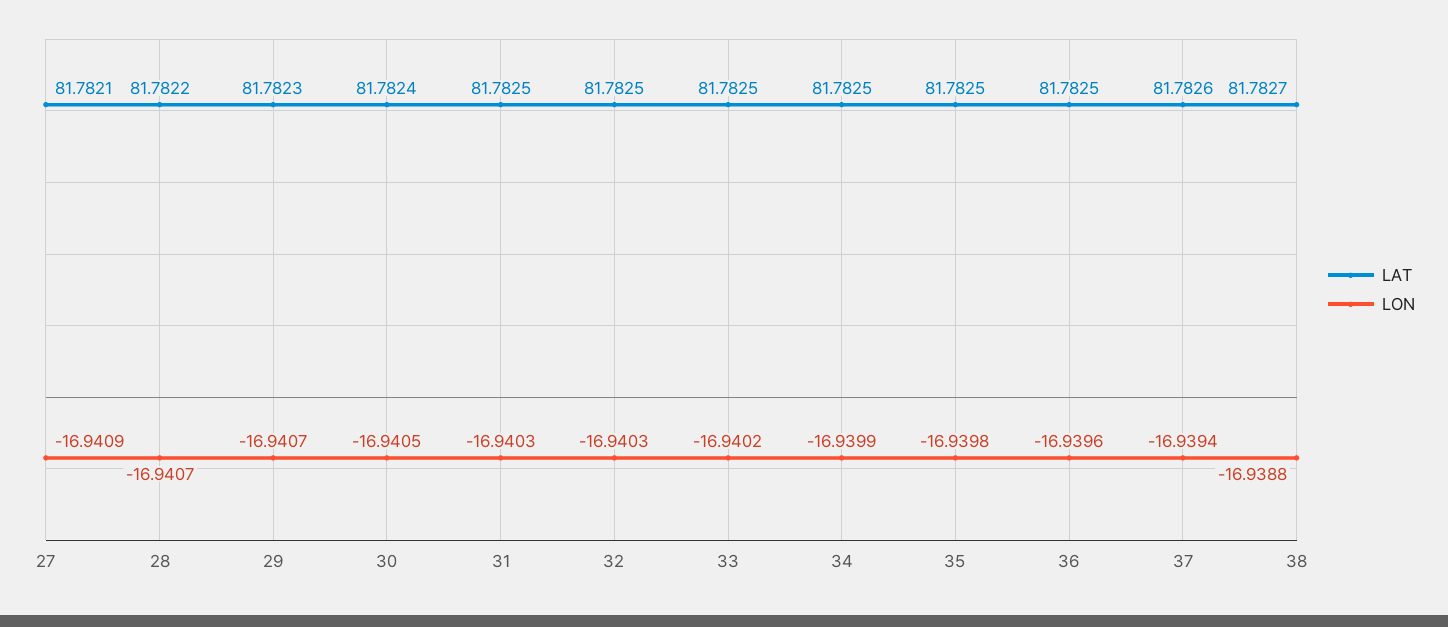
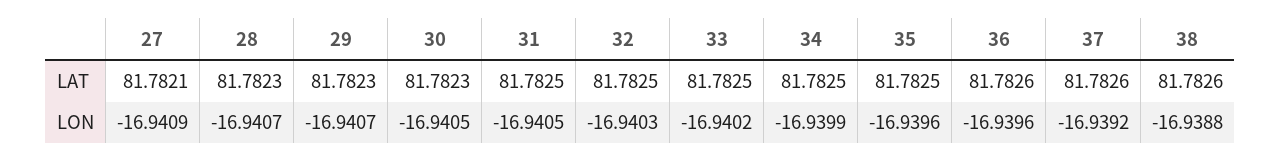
  {
    "LAT": {
      "27": 81.7821,
-     "28": 81.7822,
+     "28": 81.7823,
      "29": 81.7823,
-     "30": 81.7824,
+     "30": 81.7823,
      "31": 81.7825,
      "32": 81.7825,
      "33": 81.7825,
      "34": 81.7825,
      "35": 81.7825,
-     "36": 81.7825,
+     "36": 81.7826,
      "37": 81.7826,
-     "38": 81.7827
+     "38": 81.7826
    },
    "LON": {
      "27": -16.9409,
      "28": -16.9407,
      "29": -16.9407,
      "30": -16.9405,
-     "31": -16.9403,
+     "31": -16.9405,
      "32": -16.9403,
      "33": -16.9402,
      "34": -16.9399,
-     "35": -16.9398,
+     "35": -16.9396,
      "36": -16.9396,
-     "37": -16.9394,
+     "37": -16.9392,
      "38": -16.9388
    }
  }

